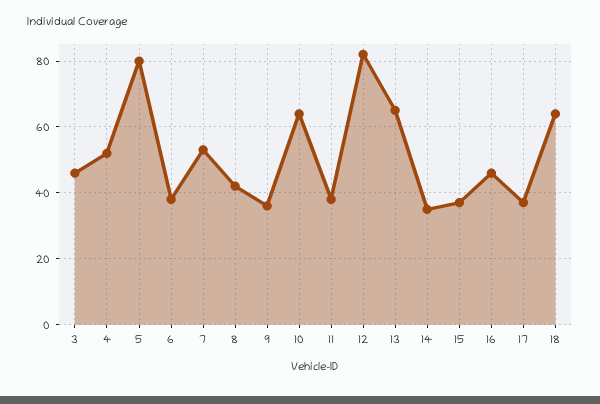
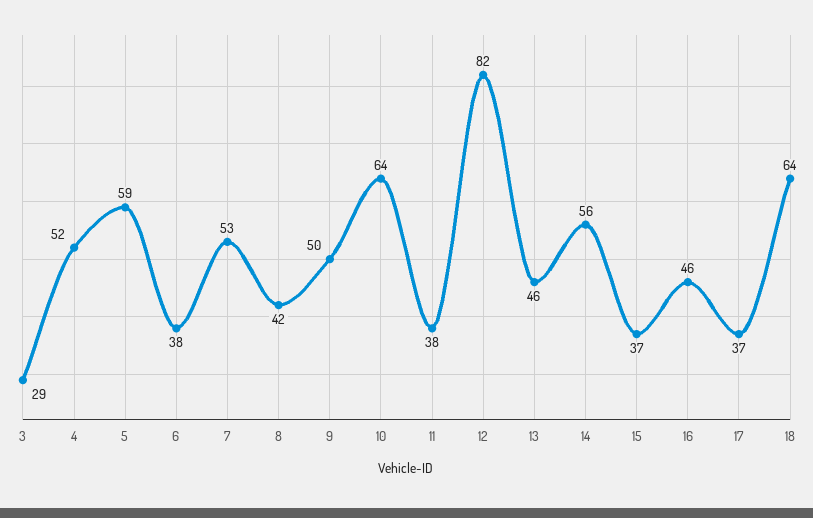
  {
-   "3": 45,
+   "3": 29,
    "4": 52,
-   "5": 80,
+   "5": 59,
    "6": 38,
    "7": 53,
    "8": 42,
-   "9": 35,
+   "9": 50,
    "10": 64,
    "11": 38,
    "12": 82,
-   "13": 65,
+   "13": 46,
-   "14": 35,
+   "14": 56,
    "15": 37,
    "16": 46,
    "17": 37,
    "18": 64
  }

